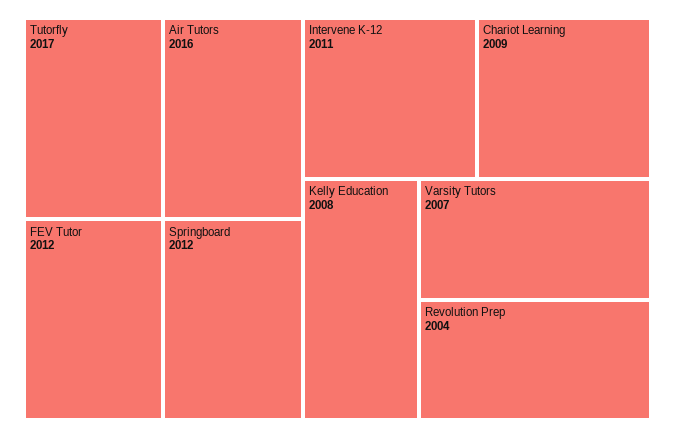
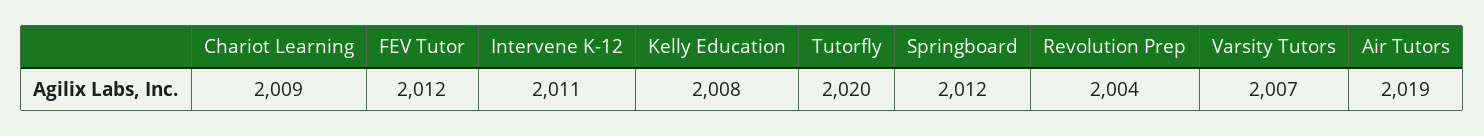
  {
-   "Tutorfly": 2017,
+   "Tutorfly": 2020,
-   "Air Tutors": 2016,
+   "Air Tutors": 2019,
    "FEV Tutor": 2012,
    "Springboard": 2012,
    "Intervene K-12": 2011,
    "Chariot Learning": 2009,
    "Kelly Education": 2008,
    "Varsity Tutors": 2007,
    "Revolution Prep": 2004
  }

